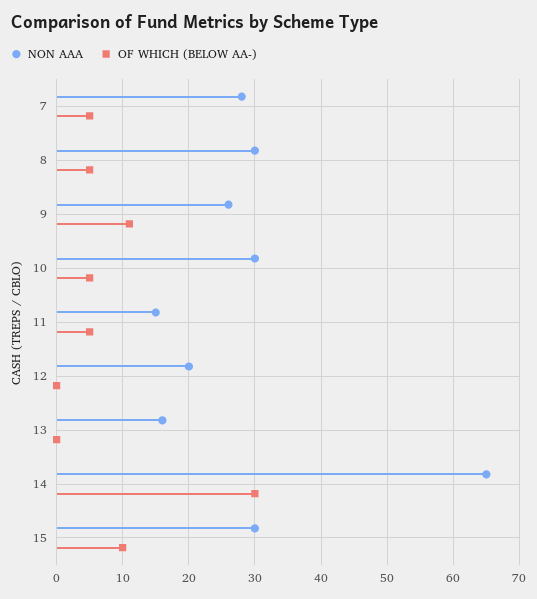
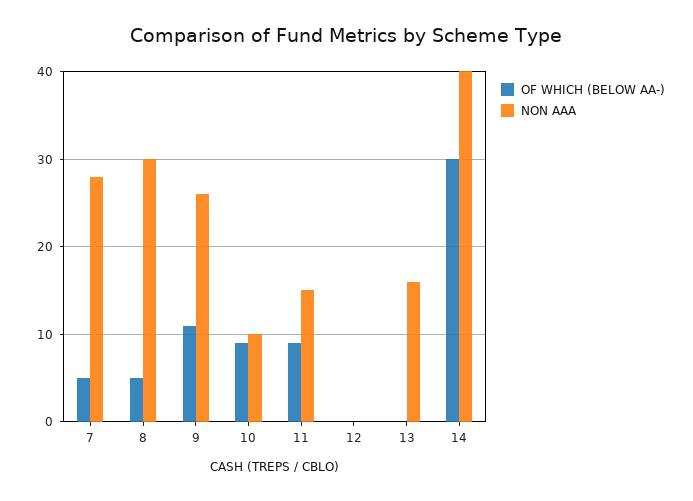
  {
    "NON AAA": {
      "7": 28,
      "8": 30,
      "9": 26,
-     "10": 30,
+     "10": 10,
      "11": 15,
-     "12": 20,
+     "12": 0,
      "13": 16,
-     "14": 65,
+     "14": 40
-     "15": 30
    },
    "OF WHICH (BELOW AA-)": {
      "7": 5,
      "8": 5,
      "9": 11,
-     "10": 5,
+     "10": 9,
-     "11": 5,
+     "11": 9,
      "12": 0,
      "13": 0,
-     "14": 30,
+     "14": 30
-     "15": 10
    }
  }

